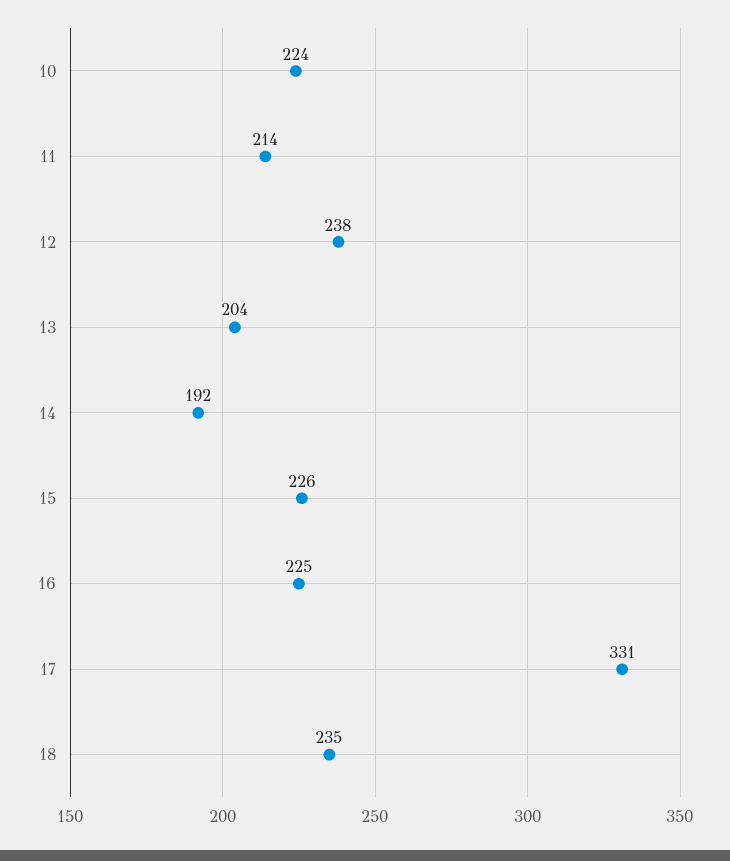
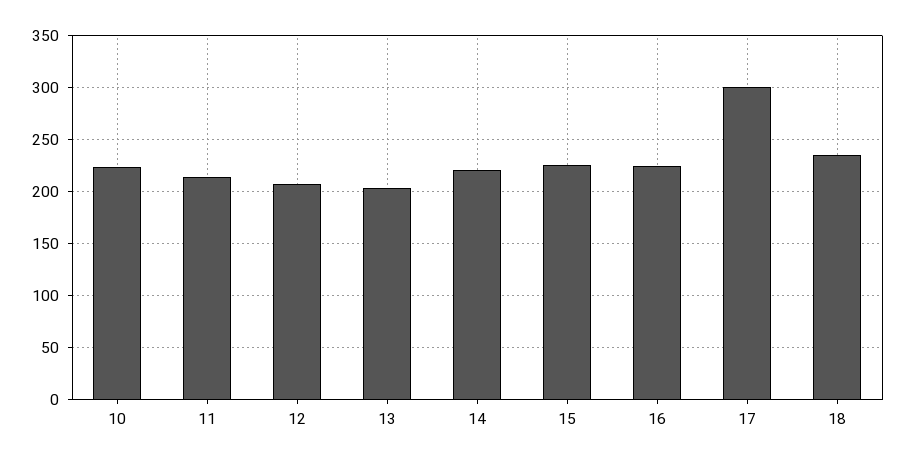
  {
    "10": 224,
    "11": 214,
-   "12": 238,
+   "12": 210,
    "13": 204,
-   "14": 192,
+   "14": 220,
    "15": 226,
    "16": 225,
-   "17": 331,
+   "17": 300,
    "18": 235
  }

